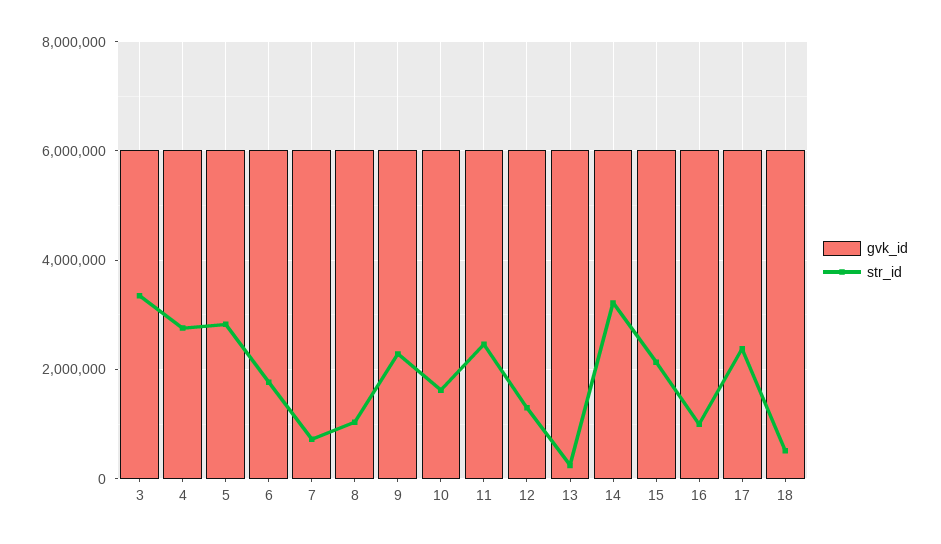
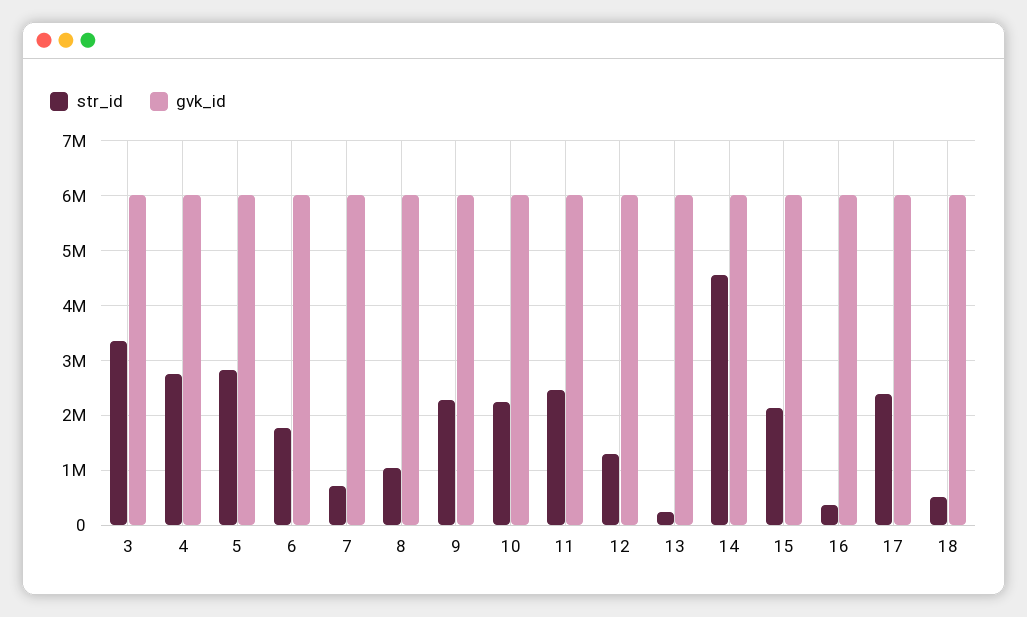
  {
    "gvk_id": {
      "3": 6000000,
      "4": 6000000,
      "5": 6000000,
      "6": 6000000,
      "7": 6000000,
      "8": 6000000,
      "9": 6000000,
      "10": 6000000,
      "11": 6000000,
      "12": 6000000,
      "13": 6000000,
      "14": 6000000,
      "15": 6000000,
      "16": 6000000,
      "17": 6000000,
      "18": 6000000
    },
    "str_id": {
      "3": 3400000,
      "4": 2800000,
      "5": 2800000,
      "6": 1800000,
      "7": 800000,
      "8": 1000000,
      "9": 2200000,
-     "10": 1600000,
+     "10": 2200000,
      "11": 2400000,
      "12": 1400000,
      "13": 200000,
-     "14": 3200000,
+     "14": 4600000,
      "15": 2200000,
-     "16": 1000000,
+     "16": 400000,
      "17": 2400000,
      "18": 600000
    }
  }

